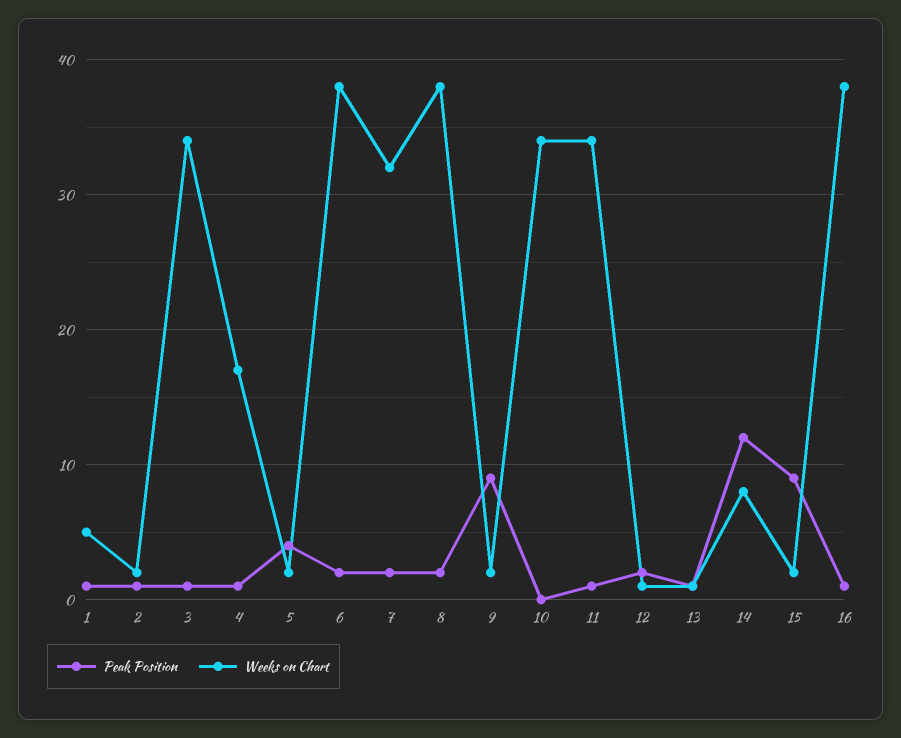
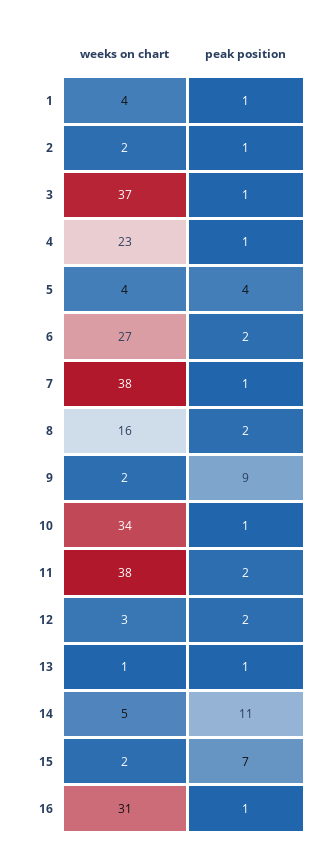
  {
    "Peak Position": {
      "1": 1,
      "2": 1,
      "3": 1,
      "4": 1,
      "5": 4,
      "6": 2,
-     "7": 2,
+     "7": 1,
      "8": 2,
      "9": 9,
-     "10": 0,
+     "10": 1,
-     "11": 1,
+     "11": 2,
      "12": 2,
      "13": 1,
-     "14": 12,
+     "14": 11,
-     "15": 9,
+     "15": 7,
      "16": 1
    },
    "Weeks on Chart": {
-     "1": 5,
+     "1": 4,
      "2": 2,
-     "3": 34,
+     "3": 37,
-     "4": 17,
+     "4": 23,
-     "5": 2,
+     "5": 4,
-     "6": 38,
+     "6": 27,
-     "7": 32,
+     "7": 38,
-     "8": 38,
+     "8": 16,
      "9": 2,
      "10": 34,
-     "11": 34,
+     "11": 38,
-     "12": 1,
+     "12": 3,
      "13": 1,
-     "14": 8,
+     "14": 5,
      "15": 2,
-     "16": 38
+     "16": 31
    }
  }

